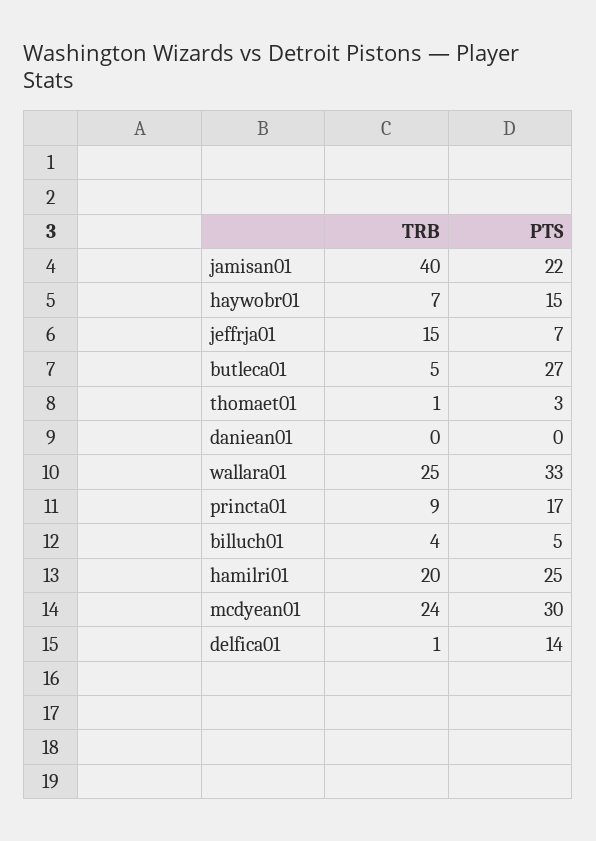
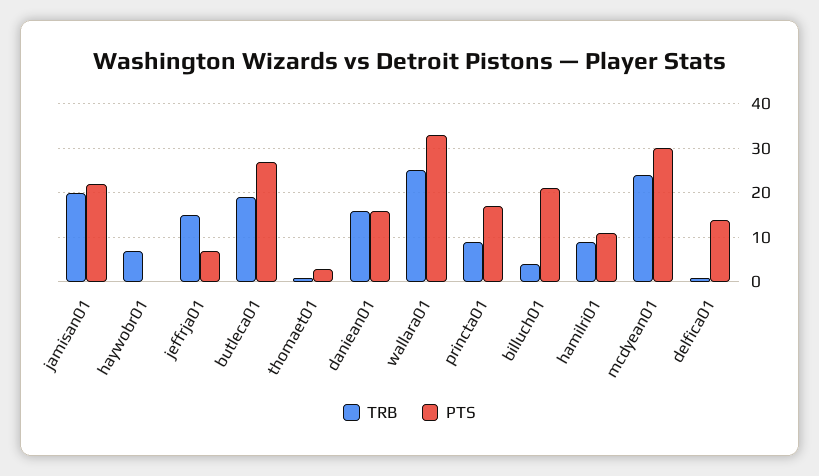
  {
    "TRB": {
-     "jamisan01": 40,
+     "jamisan01": 20,
      "haywobr01": 7,
      "jeffrja01": 15,
-     "butleca01": 5,
+     "butleca01": 20,
      "thomaet01": 1,
-     "daniean01": 0,
+     "daniean01": 15,
      "wallara01": 25,
      "princta01": 9,
      "billuch01": 4,
-     "hamilri01": 20,
+     "hamilri01": 10,
      "mcdyean01": 24,
      "delfica01": 1
    },
    "PTS": {
      "jamisan01": 22,
-     "haywobr01": 15,
+     "haywobr01": 0,
      "jeffrja01": 7,
      "butleca01": 27,
      "thomaet01": 3,
-     "daniean01": 0,
+     "daniean01": 15,
      "wallara01": 33,
      "princta01": 17,
-     "billuch01": 5,
+     "billuch01": 20,
-     "hamilri01": 25,
+     "hamilri01": 10,
      "mcdyean01": 30,
      "delfica01": 14
    }
  }

